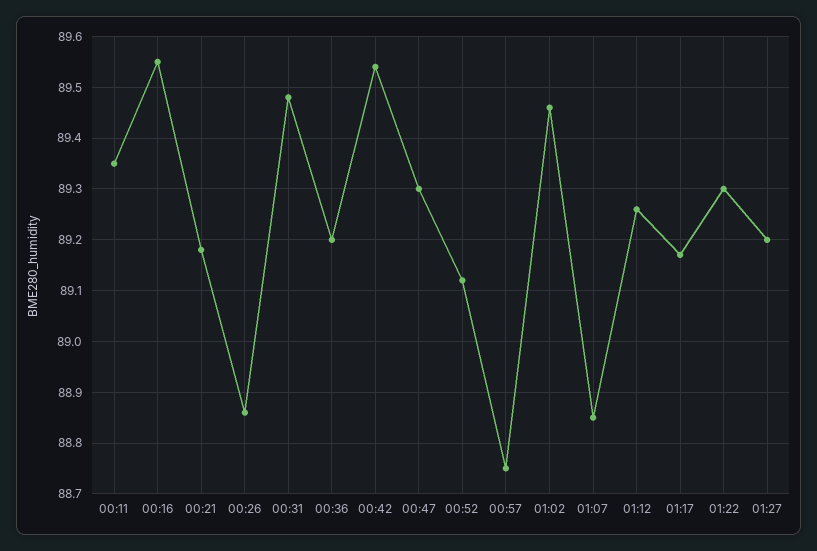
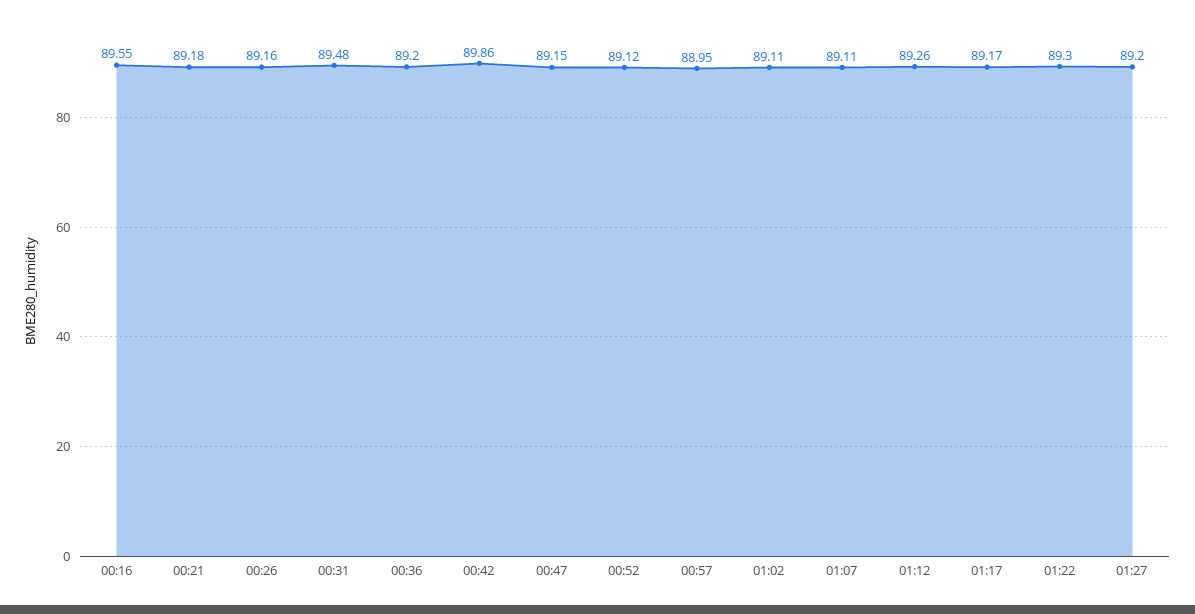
  {
-   "00:11": 89.35,
    "00:16": 89.55,
    "00:21": 89.18,
-   "00:26": 88.85,
+   "00:26": 89.16,
    "00:31": 89.48,
    "00:36": 89.2,
-   "00:42": 89.55,
+   "00:42": 89.86,
-   "00:47": 89.3,
+   "00:47": 89.15,
    "00:52": 89.12,
-   "00:57": 88.75,
+   "00:57": 88.95,
-   "01:02": 89.45,
+   "01:02": 89.11,
-   "01:07": 88.85,
+   "01:07": 89.11,
    "01:12": 89.26,
    "01:17": 89.17,
    "01:22": 89.3,
    "01:27": 89.2
  }

